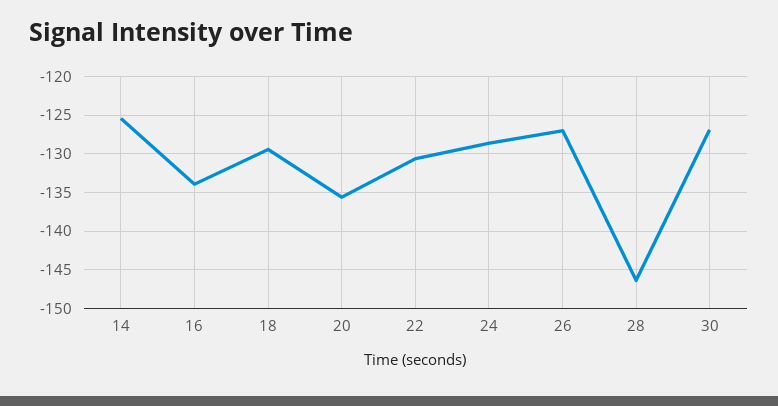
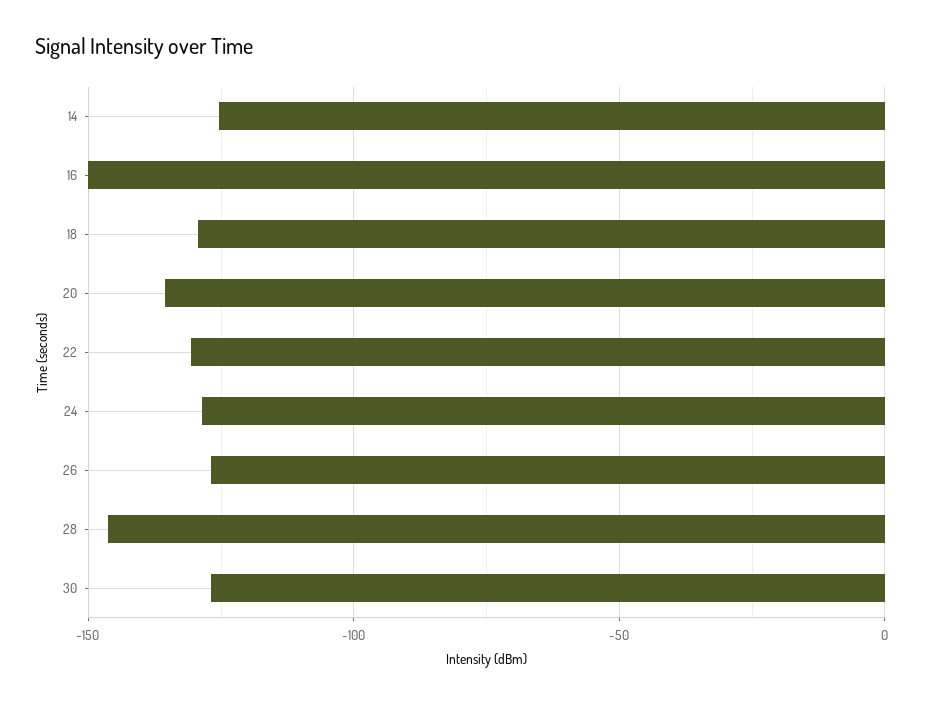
  {
    "14": -125,
-   "16": -134,
+   "16": -150,
    "18": -129,
    "20": -136,
    "22": -131,
    "24": -129,
    "26": -127,
    "28": -146,
    "30": -127
  }

